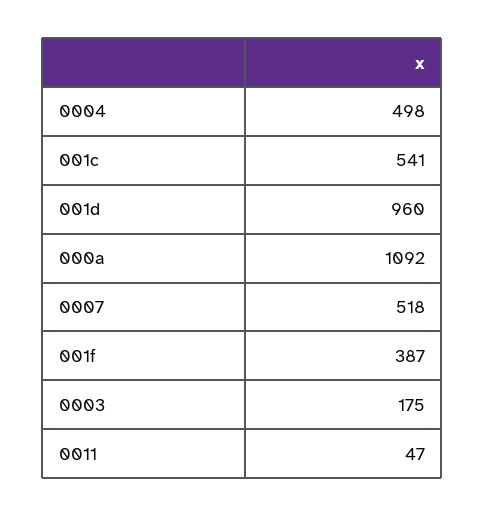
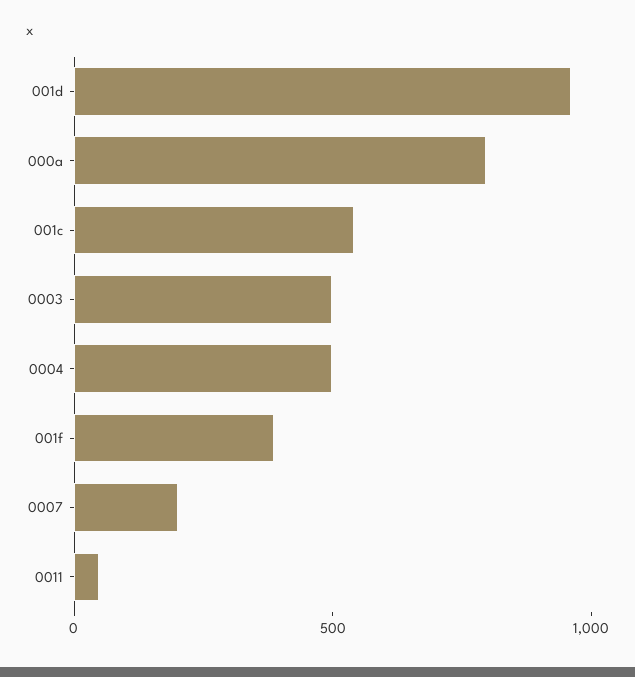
  {
    "0004": 498,
    "001c": 541,
    "001d": 960,
-   "000a": 1092,
+   "000a": 800,
-   "0007": 518,
+   "0007": 200,
    "001f": 387,
-   "0003": 175,
+   "0003": 500,
    "0011": 47
  }

